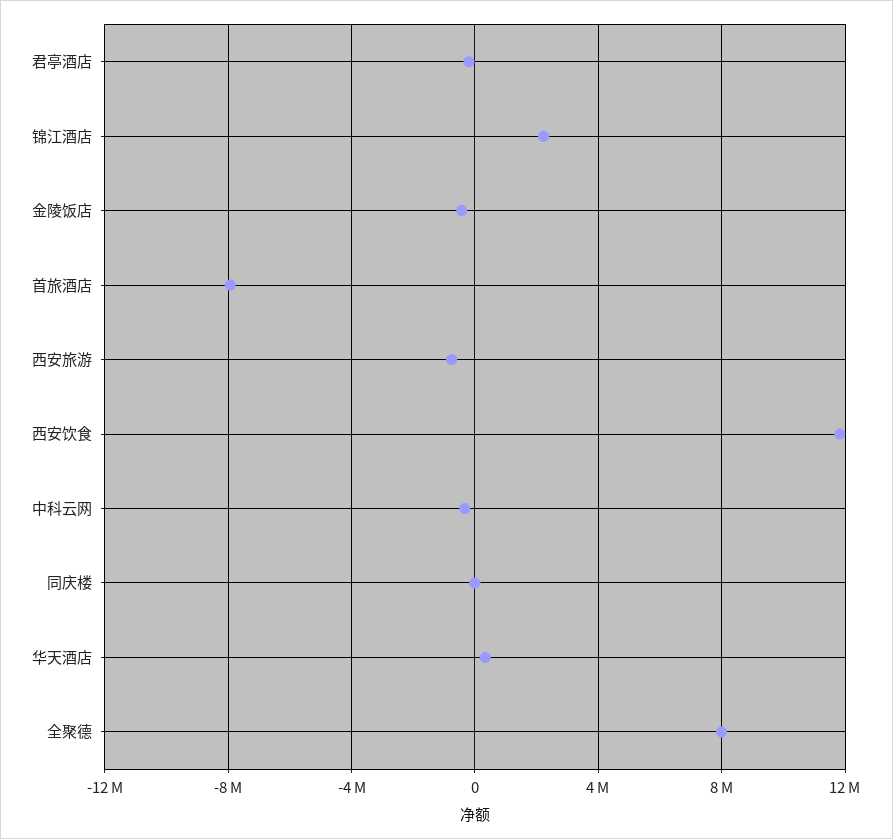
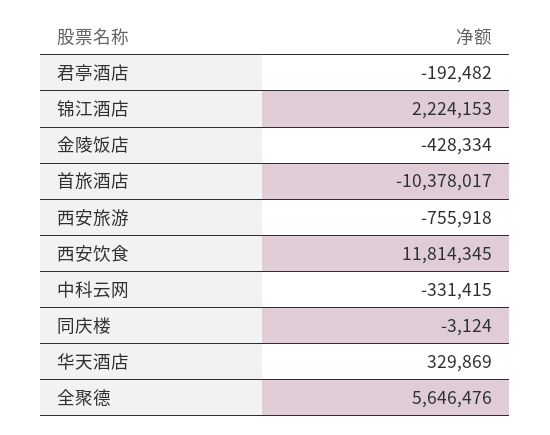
  {
    "君亭酒店": -192482,
    "锦江酒店": 2224153,
    "金陵饭店": -428334,
-   "首旅酒店": -8000000,
+   "首旅酒店": -10378017,
    "西安旅游": -755918,
    "西安饮食": 11814345,
    "中科云网": -331415,
    "同庆楼": -3124,
    "华天酒店": 329869,
-   "全聚德": 8000000
+   "全聚德": 5646476
  }

